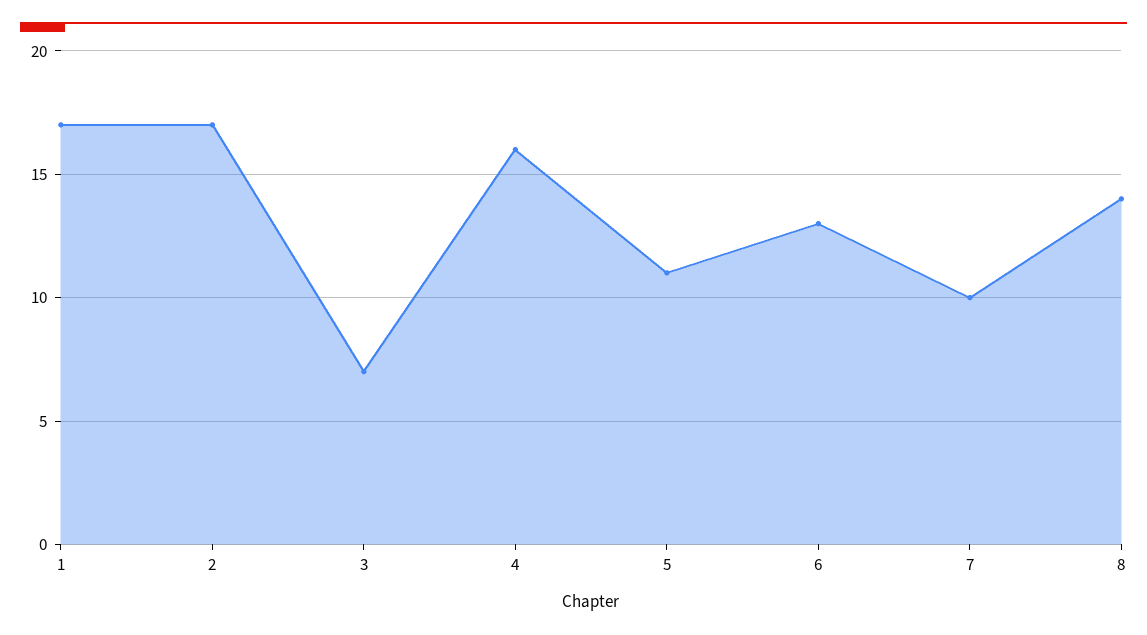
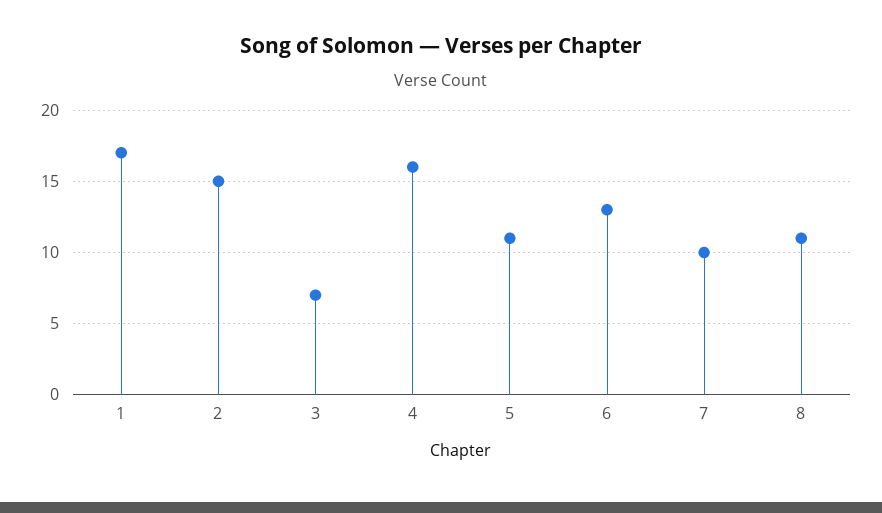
  {
    "1": 17,
-   "2": 17,
+   "2": 15,
    "3": 7,
    "4": 16,
    "5": 11,
    "6": 13,
    "7": 10,
-   "8": 14
+   "8": 11
  }

